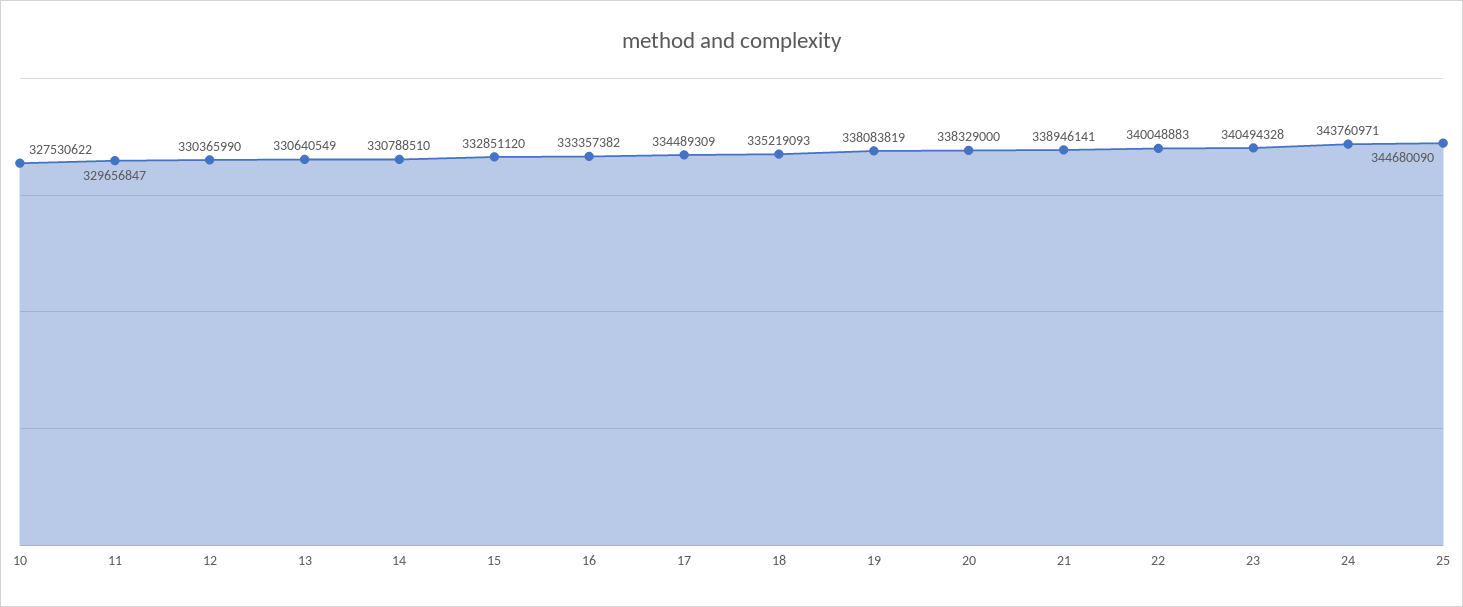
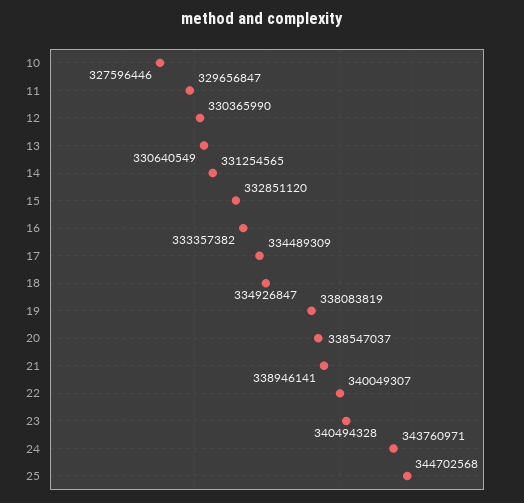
  {
-   "10": 327530622,
+   "10": 327596446,
    "11": 329656847,
    "12": 330365990,
    "13": 330640549,
-   "14": 330788510,
+   "14": 331254565,
    "15": 332851120,
    "16": 333357382,
    "17": 334489309,
-   "18": 335219093,
+   "18": 334926847,
    "19": 338083819,
-   "20": 338329000,
+   "20": 338547037,
    "21": 338946141,
-   "22": 340048883,
+   "22": 340049307,
    "23": 340494328,
    "24": 343760971,
-   "25": 344680090
+   "25": 344702568
  }

